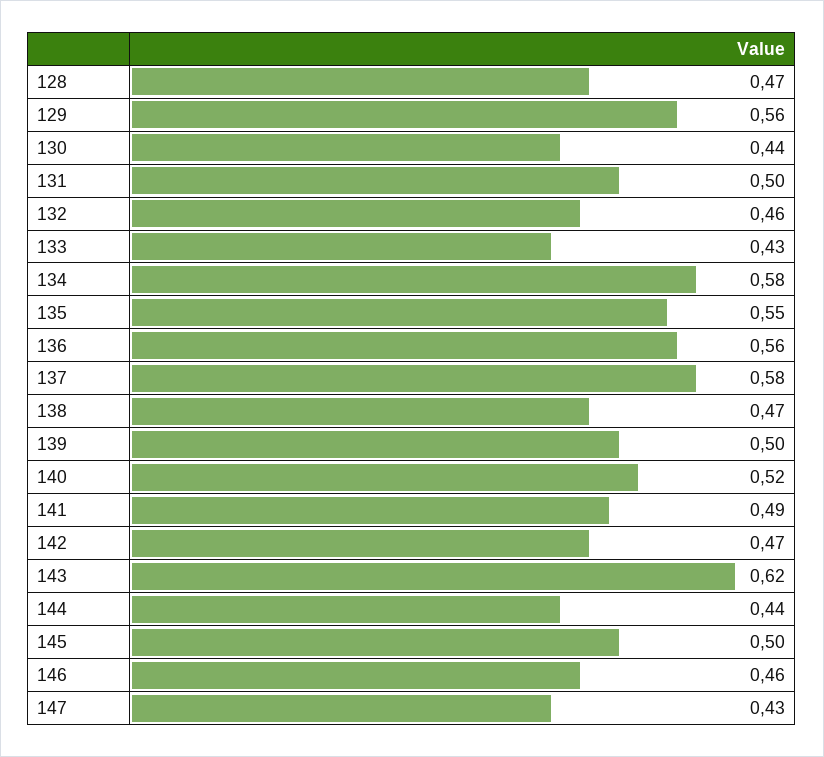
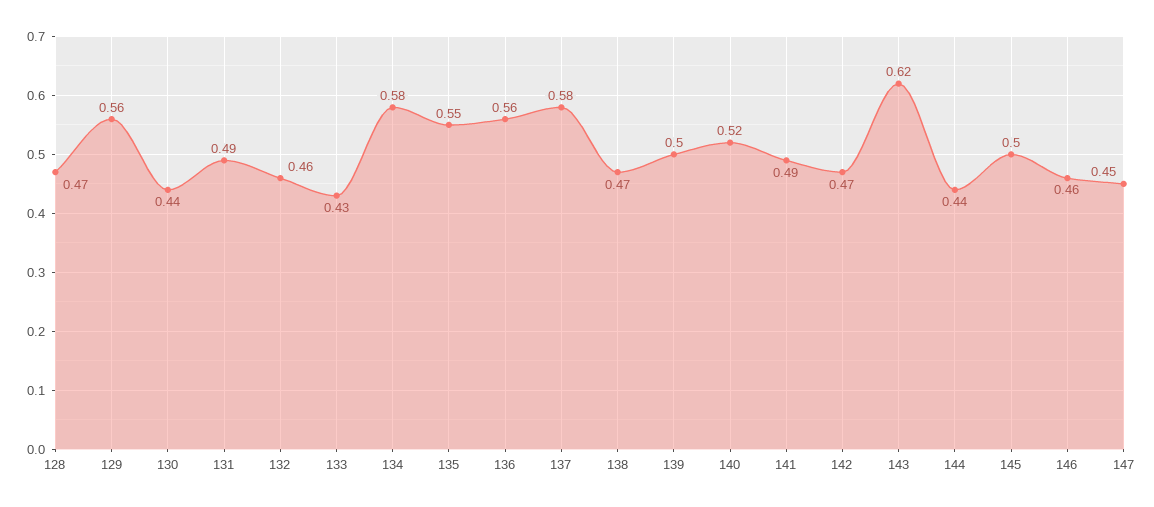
  {
    "128": 0.47,
    "129": 0.56,
    "130": 0.44,
-   "131": 0.5,
+   "131": 0.49,
    "132": 0.46,
    "133": 0.43,
    "134": 0.58,
    "135": 0.55,
    "136": 0.56,
    "137": 0.58,
    "138": 0.47,
    "139": 0.5,
    "140": 0.52,
    "141": 0.49,
    "142": 0.47,
    "143": 0.62,
    "144": 0.44,
    "145": 0.5,
    "146": 0.46,
-   "147": 0.43
+   "147": 0.45
  }

